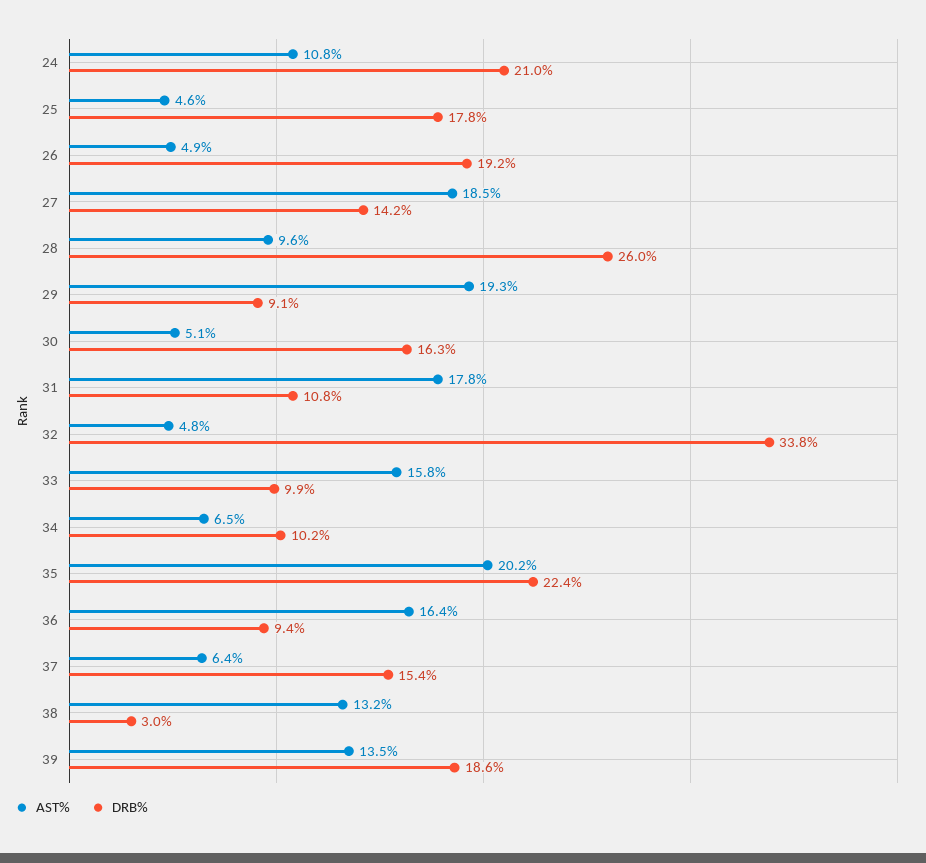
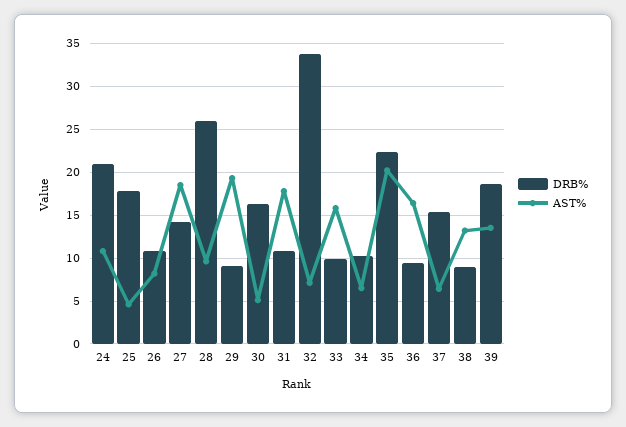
  {
    "AST%": {
      "24": 10.8,
      "25": 4.6,
-     "26": 4.9,
+     "26": 8,
      "27": 18.5,
      "28": 9.6,
      "29": 19.3,
      "30": 5.1,
      "31": 17.8,
-     "32": 4.8,
+     "32": 7,
      "33": 15.8,
      "34": 6.5,
      "35": 20.2,
      "36": 16.4,
      "37": 6.4,
      "38": 13.2,
      "39": 13.5
    },
    "DRB%": {
      "24": 21,
      "25": 17.8,
-     "26": 19.2,
+     "26": 11,
      "27": 14.2,
      "28": 26,
      "29": 9.1,
      "30": 16.3,
      "31": 10.8,
      "32": 33.8,
      "33": 9.9,
      "34": 10.2,
      "35": 22.4,
      "36": 9.4,
      "37": 15.4,
-     "38": 3,
+     "38": 9,
      "39": 18.6
    }
  }

